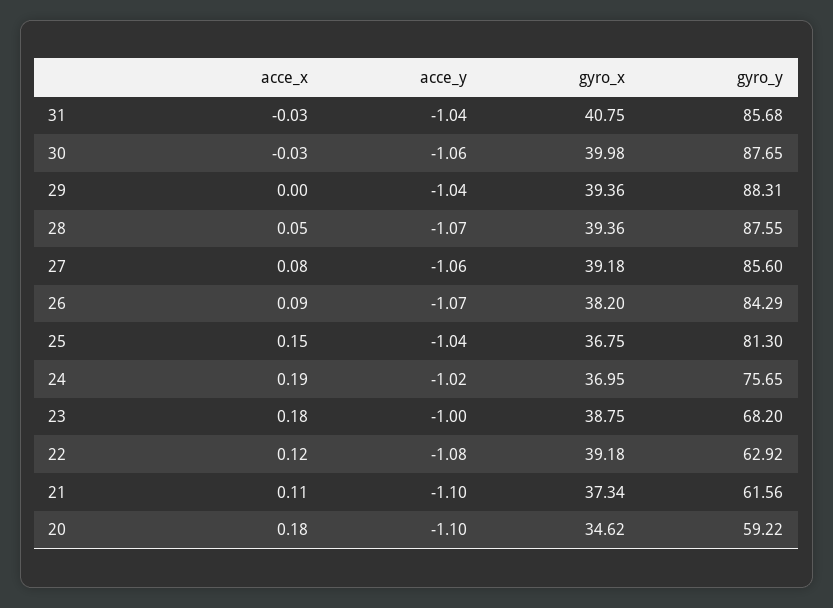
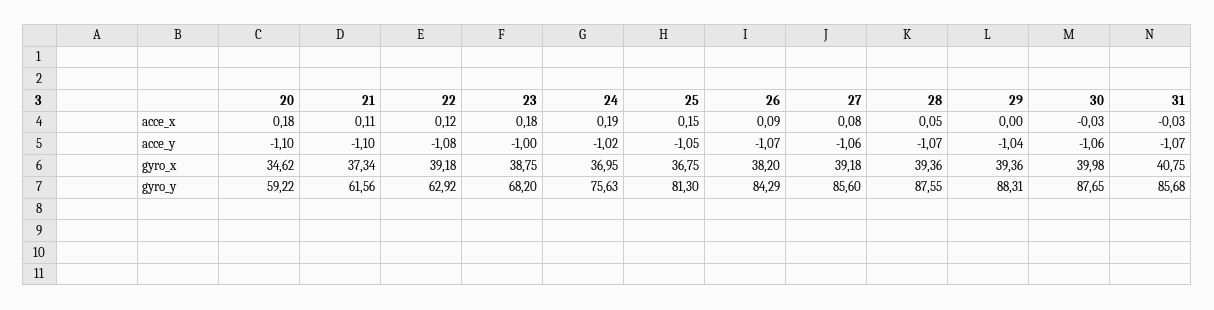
  {
    "acce_x": {
      "31": -0.03,
      "30": -0.03,
      "29": 0,
      "28": 0.05,
      "27": 0.08,
      "26": 0.09,
      "25": 0.15,
      "24": 0.19,
      "23": 0.18,
      "22": 0.12,
      "21": 0.11,
      "20": 0.18
    },
    "acce_y": {
-     "31": -1.04,
+     "31": -1.07,
      "30": -1.06,
      "29": -1.04,
      "28": -1.07,
      "27": -1.06,
      "26": -1.07,
-     "25": -1.04,
+     "25": -1.05,
      "24": -1.02,
      "23": -1,
      "22": -1.08,
      "21": -1.1,
      "20": -1.1
    },
    "gyro_x": {
      "31": 40.75,
      "30": 39.98,
      "29": 39.36,
      "28": 39.36,
      "27": 39.18,
      "26": 38.2,
      "25": 36.75,
      "24": 36.95,
      "23": 38.75,
      "22": 39.18,
      "21": 37.34,
      "20": 34.62
    },
    "gyro_y": {
      "31": 85.68,
      "30": 87.65,
      "29": 88.31,
      "28": 87.55,
      "27": 85.6,
      "26": 84.29,
      "25": 81.3,
-     "24": 75.65,
+     "24": 75.63,
      "23": 68.2,
      "22": 62.92,
      "21": 61.56,
      "20": 59.22
    }
  }

